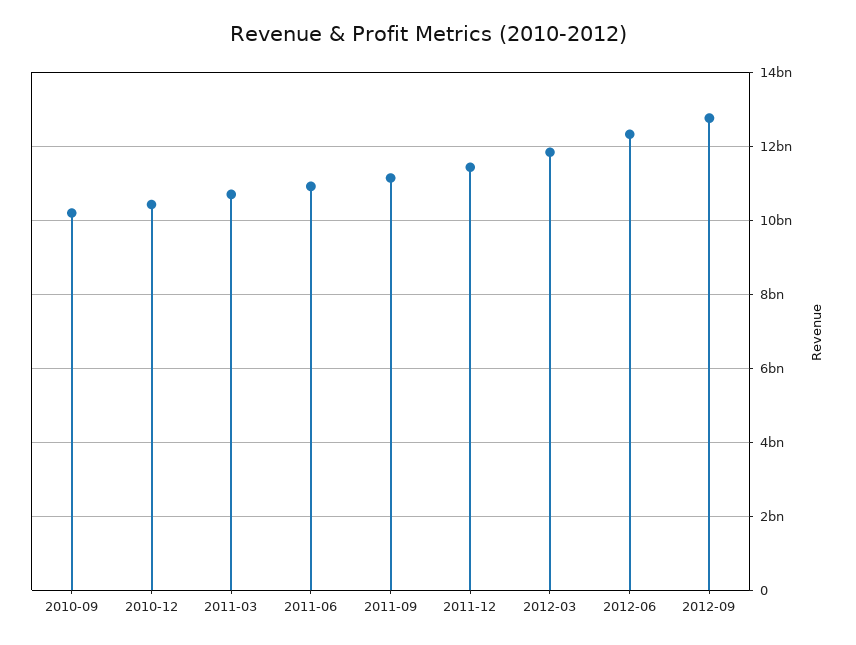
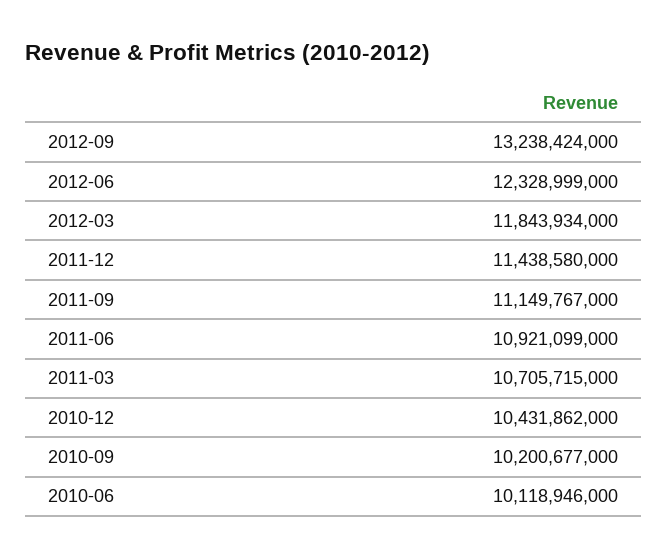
  {
    "2010-09": 10200677000,
    "2010-12": 10431862000,
    "2011-03": 10705715000,
    "2011-06": 10921099000,
    "2011-09": 11149767000,
    "2011-12": 11438580000,
    "2012-03": 11843934000,
    "2012-06": 12328999000,
-   "2012-09": 12800000000
+   "2012-09": 13238424000,
+   "2010-06": 10118946000
  }

